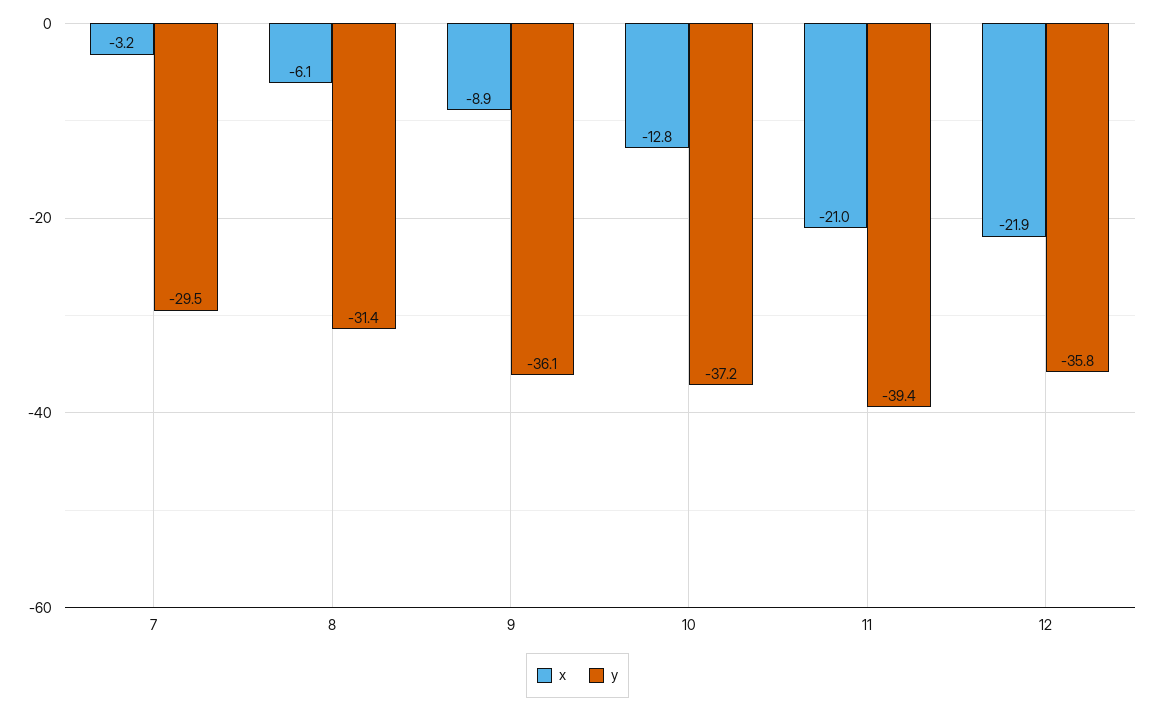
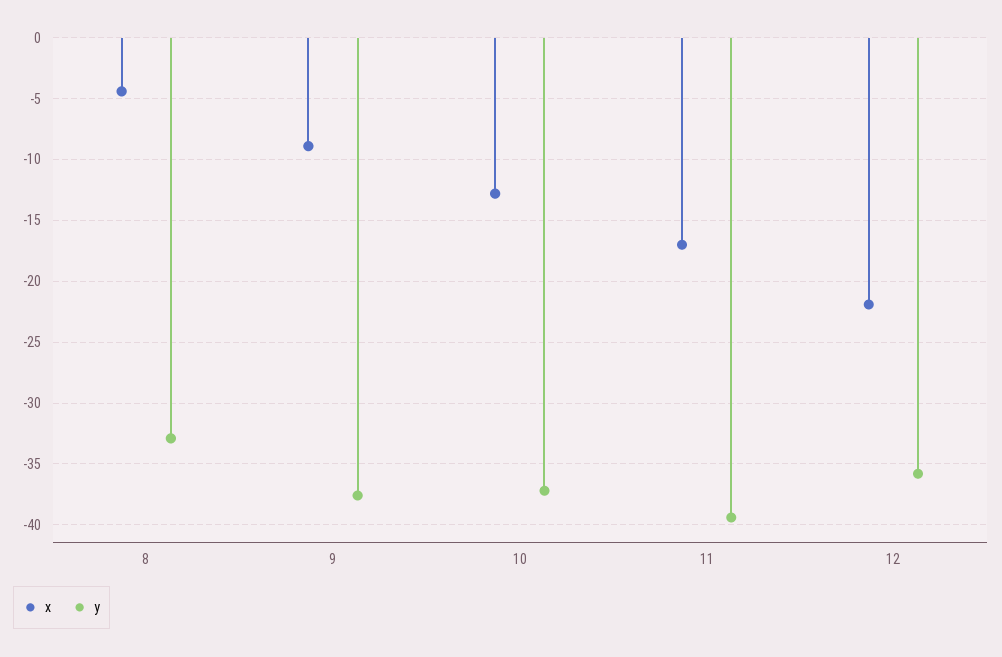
  {
    "x": {
-     "7": -3.2,
-     "8": -6.1,
+     "8": -4.5,
      "9": -8.9,
      "10": -12.8,
-     "11": -21,
+     "11": -17,
      "12": -21.9
    },
    "y": {
-     "7": -29.5,
-     "8": -31.4,
+     "8": -33,
-     "9": -36.1,
+     "9": -37.5,
      "10": -37.2,
      "11": -39.4,
      "12": -35.8
    }
  }

